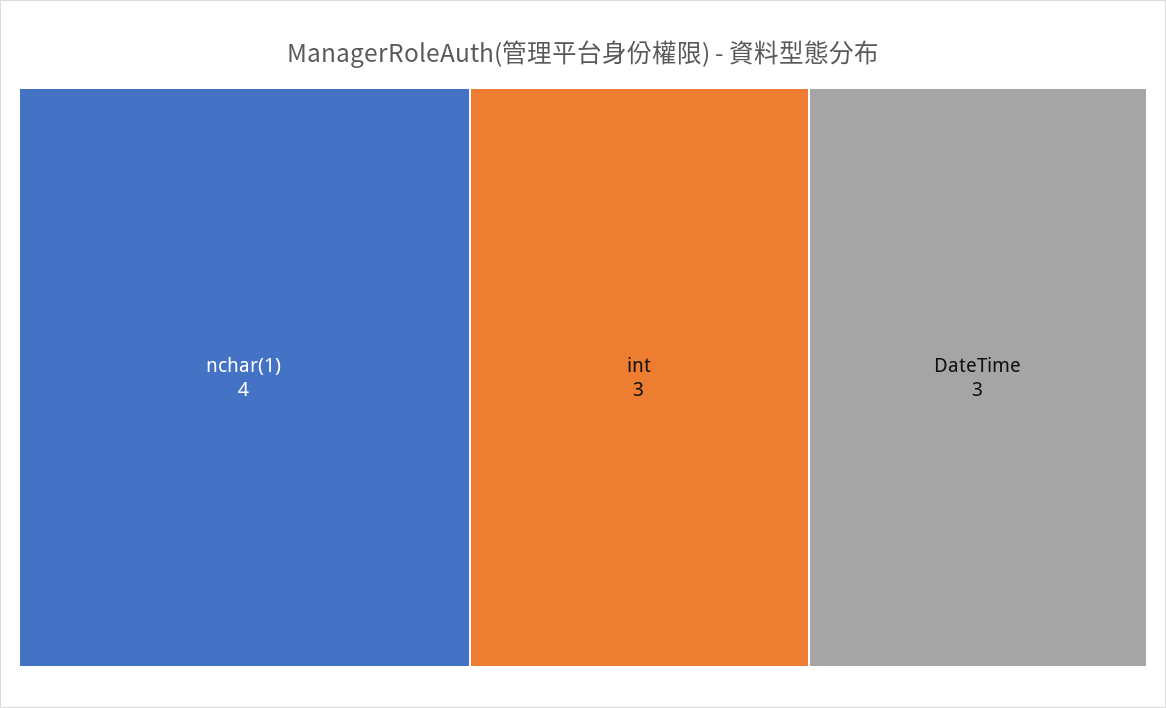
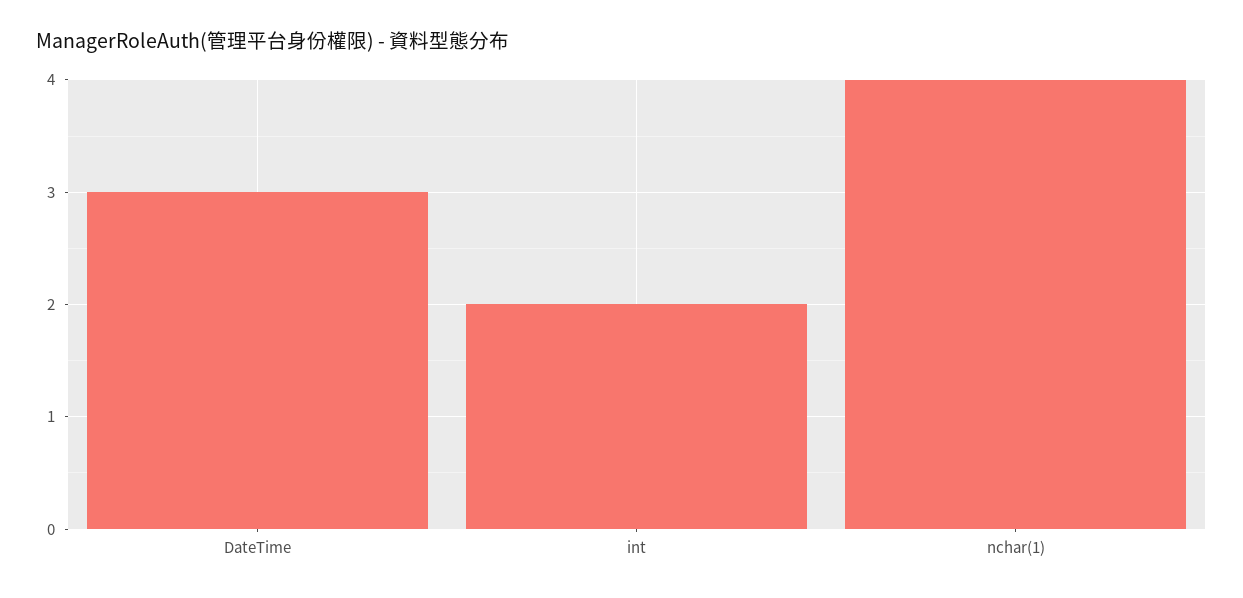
  {
    "nchar(1)": 4,
-   "int": 3,
+   "int": 2,
    "DateTime": 3
  }

